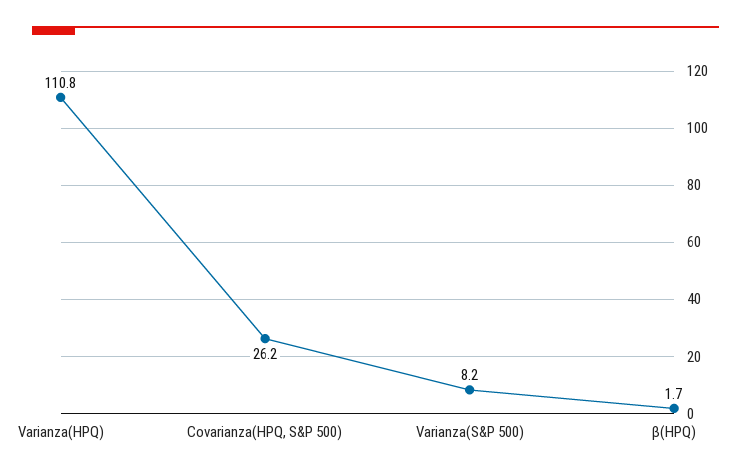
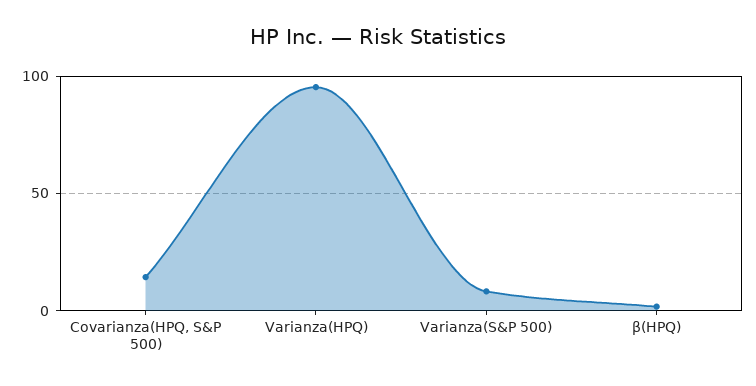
  {
-   "Varianza(HPQ)": 110.8,
+   "Varianza(HPQ)": 95,
-   "Covarianza(HPQ, S&P 500)": 26.2,
+   "Covarianza(HPQ, S&P 500)": 15,
    "Varianza(S&P 500)": 8.2,
    "β(HPQ)": 1.7
  }

